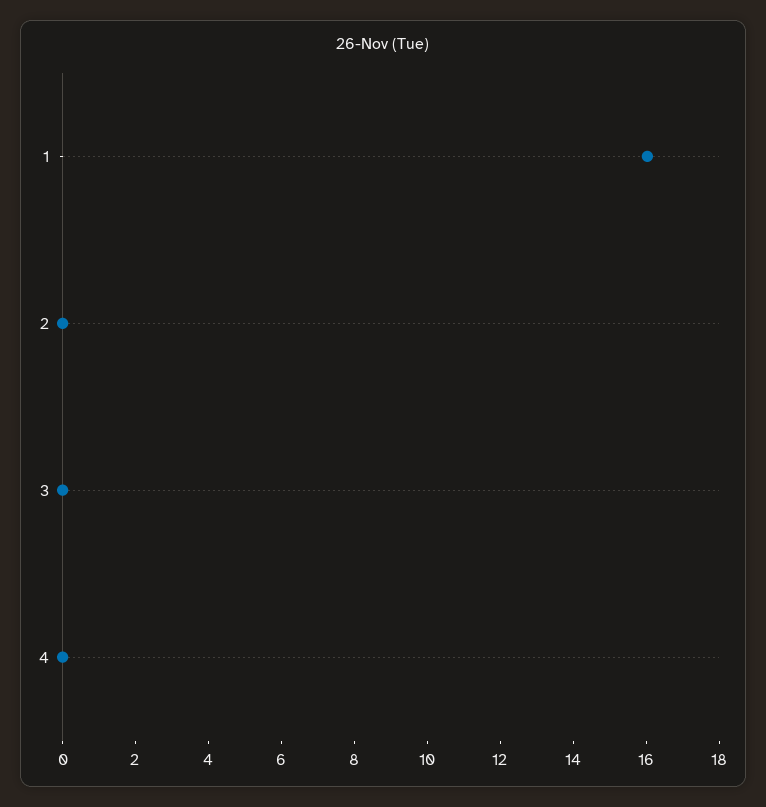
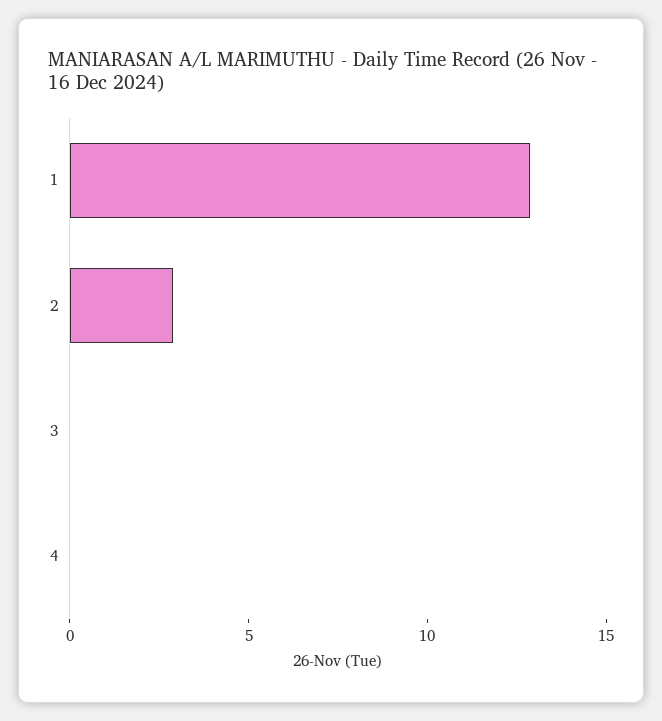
  {
-   "1": 16,
+   "1": 13,
-   "2": 0,
+   "2": 3,
    "3": 0,
    "4": 0
  }

